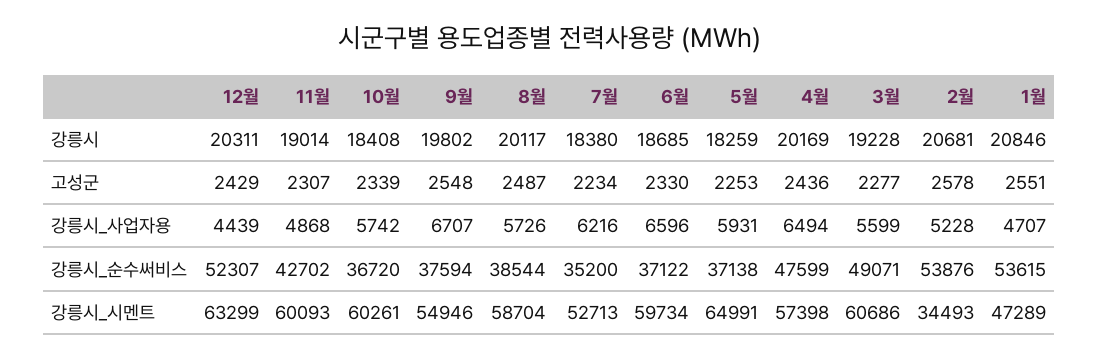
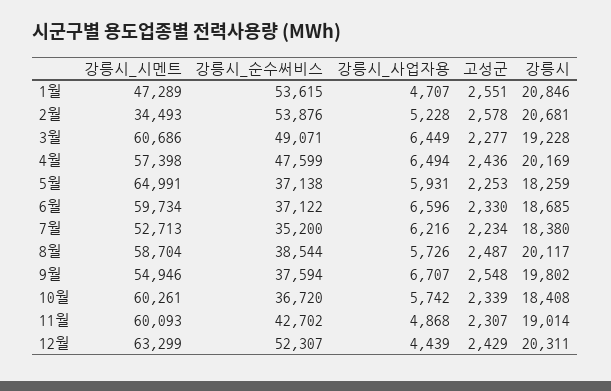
  {
    "12월": {
      "강릉시": 20311,
      "고성군": 2429,
      "강릉시_사업자용": 4439,
      "강릉시_순수써비스": 52307,
      "강릉시_시멘트": 63299
    },
    "11월": {
      "강릉시": 19014,
      "고성군": 2307,
      "강릉시_사업자용": 4868,
      "강릉시_순수써비스": 42702,
      "강릉시_시멘트": 60093
    },
    "10월": {
      "강릉시": 18408,
      "고성군": 2339,
      "강릉시_사업자용": 5742,
      "강릉시_순수써비스": 36720,
      "강릉시_시멘트": 60261
    },
    "9월": {
      "강릉시": 19802,
      "고성군": 2548,
      "강릉시_사업자용": 6707,
      "강릉시_순수써비스": 37594,
      "강릉시_시멘트": 54946
    },
    "8월": {
      "강릉시": 20117,
      "고성군": 2487,
      "강릉시_사업자용": 5726,
      "강릉시_순수써비스": 38544,
      "강릉시_시멘트": 58704
    },
    "7월": {
      "강릉시": 18380,
      "고성군": 2234,
      "강릉시_사업자용": 6216,
      "강릉시_순수써비스": 35200,
      "강릉시_시멘트": 52713
    },
    "6월": {
      "강릉시": 18685,
      "고성군": 2330,
      "강릉시_사업자용": 6596,
      "강릉시_순수써비스": 37122,
      "강릉시_시멘트": 59734
    },
    "5월": {
      "강릉시": 18259,
      "고성군": 2253,
      "강릉시_사업자용": 5931,
      "강릉시_순수써비스": 37138,
      "강릉시_시멘트": 64991
    },
    "4월": {
      "강릉시": 20169,
      "고성군": 2436,
      "강릉시_사업자용": 6494,
      "강릉시_순수써비스": 47599,
      "강릉시_시멘트": 57398
    },
    "3월": {
      "강릉시": 19228,
      "고성군": 2277,
-     "강릉시_사업자용": 5599,
+     "강릉시_사업자용": 6449,
      "강릉시_순수써비스": 49071,
      "강릉시_시멘트": 60686
    },
    "2월": {
      "강릉시": 20681,
      "고성군": 2578,
      "강릉시_사업자용": 5228,
      "강릉시_순수써비스": 53876,
      "강릉시_시멘트": 34493
    },
    "1월": {
      "강릉시": 20846,
      "고성군": 2551,
      "강릉시_사업자용": 4707,
      "강릉시_순수써비스": 53615,
      "강릉시_시멘트": 47289
    }
  }

